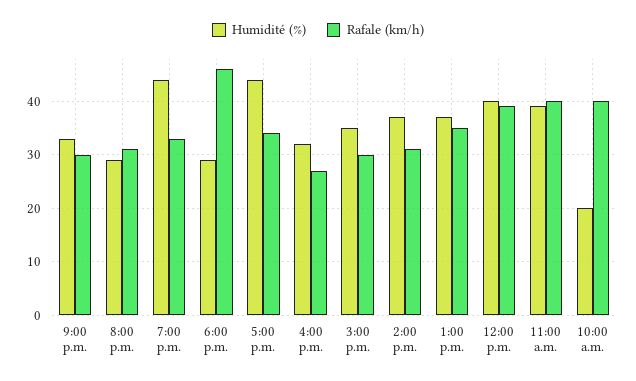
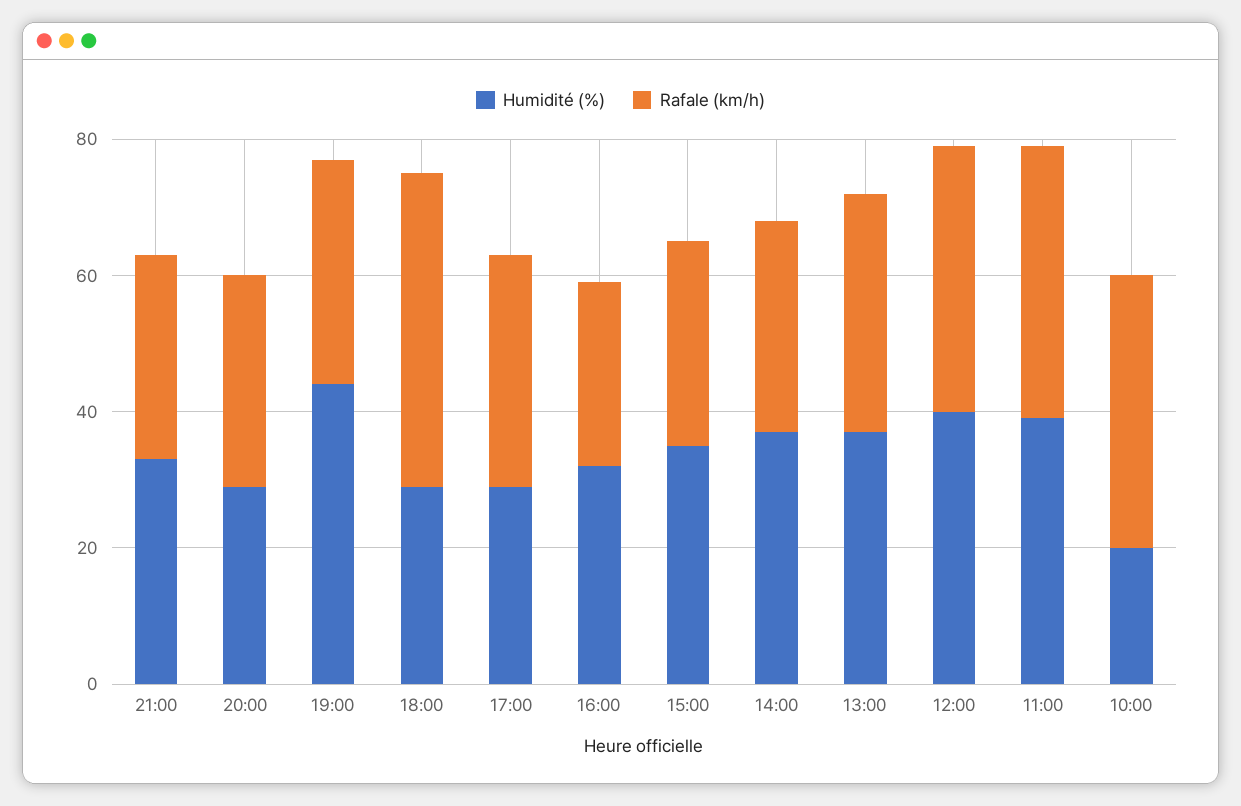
  {
    "Humidité (%)": {
      "9:00 p.m.": 35,
      "8:00 p.m.": 30,
      "7:00 p.m.": 45,
      "6:00 p.m.": 30,
-     "5:00 p.m.": 45,
+     "5:00 p.m.": 30,
      "4:00 p.m.": 30,
      "3:00 p.m.": 35,
      "2:00 p.m.": 35,
      "1:00 p.m.": 35,
      "12:00 p.m.": 40,
      "11:00 a.m.": 40,
      "10:00 a.m.": 20
    },
    "Rafale (km/h)": {
      "9:00 p.m.": 30,
      "8:00 p.m.": 30,
      "7:00 p.m.": 35,
      "6:00 p.m.": 45,
      "5:00 p.m.": 35,
      "4:00 p.m.": 25,
      "3:00 p.m.": 30,
      "2:00 p.m.": 30,
      "1:00 p.m.": 35,
      "12:00 p.m.": 40,
      "11:00 a.m.": 40,
      "10:00 a.m.": 40
    }
  }

